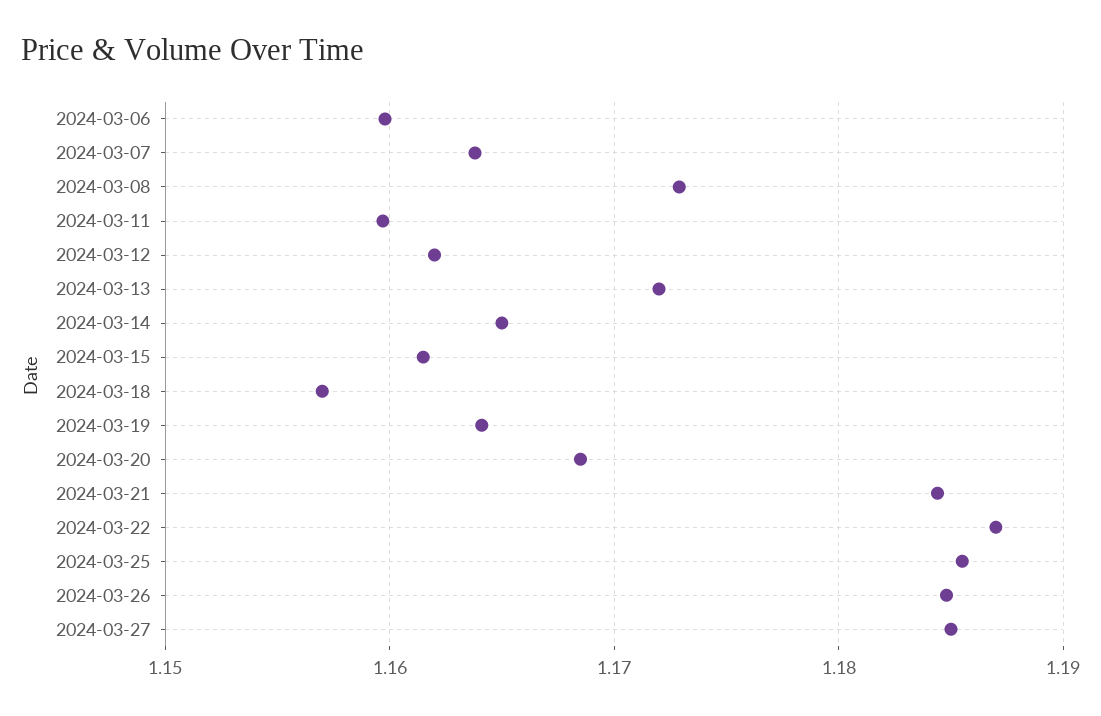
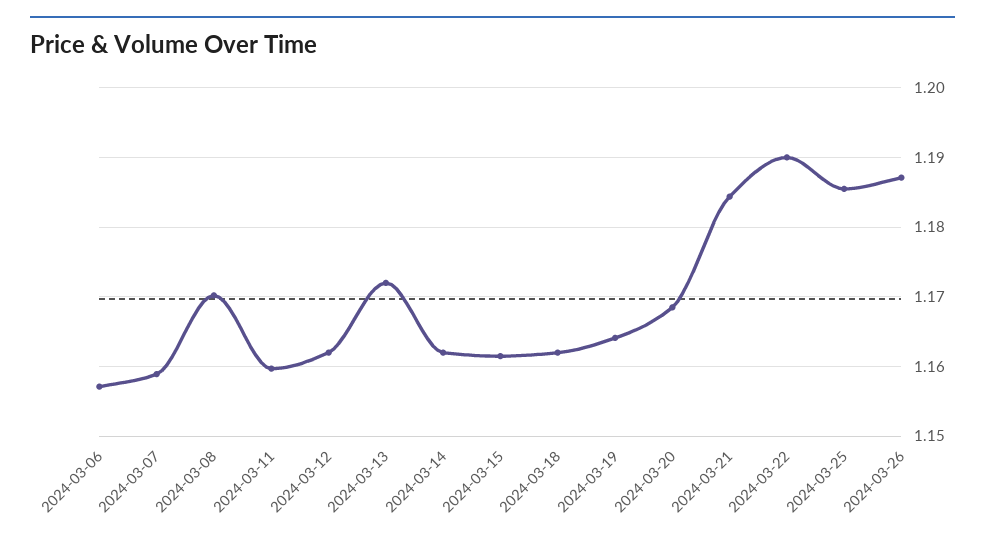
  {
-   "2024-03-06": 1.16,
+   "2024-03-06": 1.157,
-   "2024-03-07": 1.164,
+   "2024-03-07": 1.159,
-   "2024-03-08": 1.173,
+   "2024-03-08": 1.17,
    "2024-03-11": 1.16,
    "2024-03-12": 1.162,
    "2024-03-13": 1.172,
-   "2024-03-14": 1.165,
+   "2024-03-14": 1.162,
    "2024-03-15": 1.162,
-   "2024-03-18": 1.157,
+   "2024-03-18": 1.162,
    "2024-03-19": 1.164,
    "2024-03-20": 1.169,
    "2024-03-21": 1.184,
-   "2024-03-22": 1.187,
+   "2024-03-22": 1.19,
    "2024-03-25": 1.186,
-   "2024-03-26": 1.185,
+   "2024-03-26": 1.187
-   "2024-03-27": 1.185
  }

